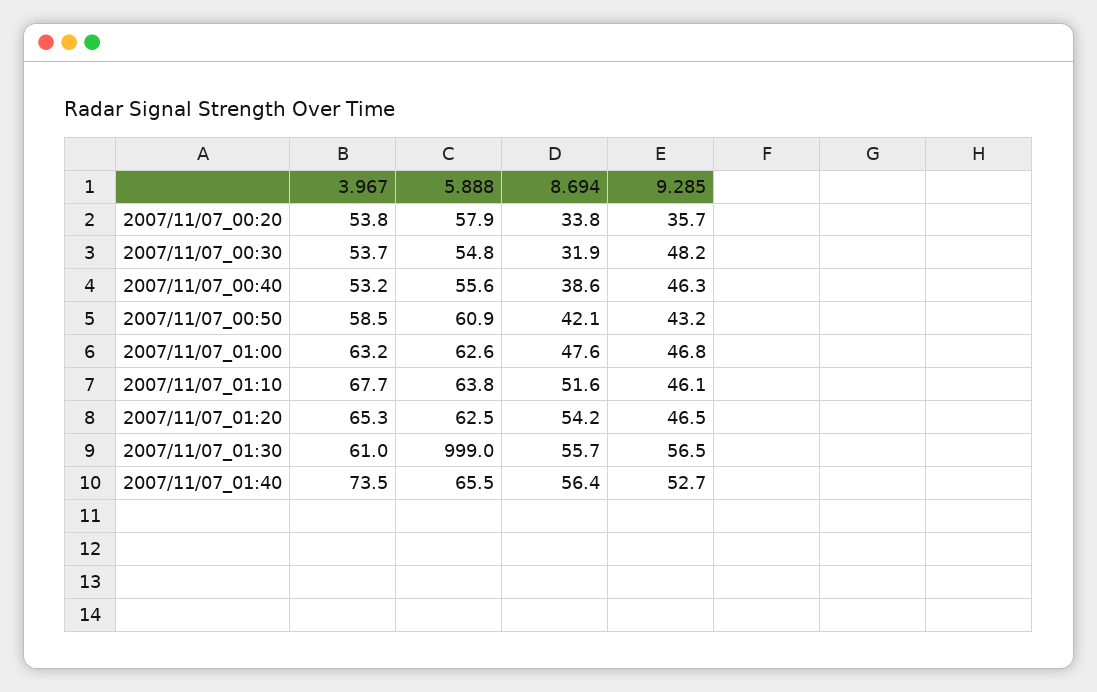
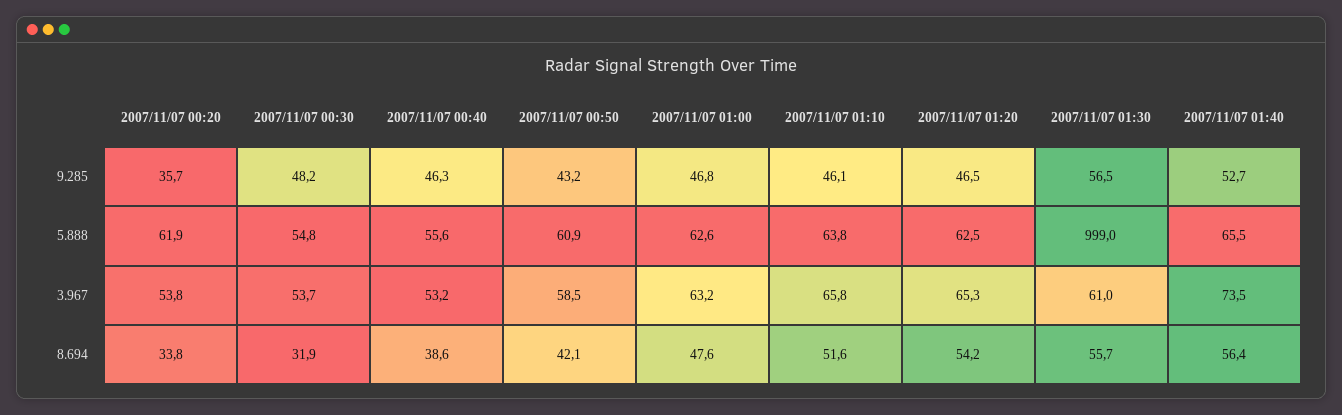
  {
    "3.967": {
      "2007/11/07_00:20": 53.8,
      "2007/11/07_00:30": 53.7,
      "2007/11/07_00:40": 53.2,
      "2007/11/07_00:50": 58.5,
      "2007/11/07_01:00": 63.2,
-     "2007/11/07_01:10": 67.7,
+     "2007/11/07_01:10": 65.8,
      "2007/11/07_01:20": 65.3,
      "2007/11/07_01:30": 61,
      "2007/11/07_01:40": 73.5
    },
    "5.888": {
-     "2007/11/07_00:20": 57.9,
+     "2007/11/07_00:20": 61.9,
      "2007/11/07_00:30": 54.8,
      "2007/11/07_00:40": 55.6,
      "2007/11/07_00:50": 60.9,
      "2007/11/07_01:00": 62.6,
      "2007/11/07_01:10": 63.8,
      "2007/11/07_01:20": 62.5,
      "2007/11/07_01:30": 999,
      "2007/11/07_01:40": 65.5
    },
    "8.694": {
      "2007/11/07_00:20": 33.8,
      "2007/11/07_00:30": 31.9,
      "2007/11/07_00:40": 38.6,
      "2007/11/07_00:50": 42.1,
      "2007/11/07_01:00": 47.6,
      "2007/11/07_01:10": 51.6,
      "2007/11/07_01:20": 54.2,
      "2007/11/07_01:30": 55.7,
      "2007/11/07_01:40": 56.4
    },
    "9.285": {
      "2007/11/07_00:20": 35.7,
      "2007/11/07_00:30": 48.2,
      "2007/11/07_00:40": 46.3,
      "2007/11/07_00:50": 43.2,
      "2007/11/07_01:00": 46.8,
      "2007/11/07_01:10": 46.1,
      "2007/11/07_01:20": 46.5,
      "2007/11/07_01:30": 56.5,
      "2007/11/07_01:40": 52.7
    }
  }

